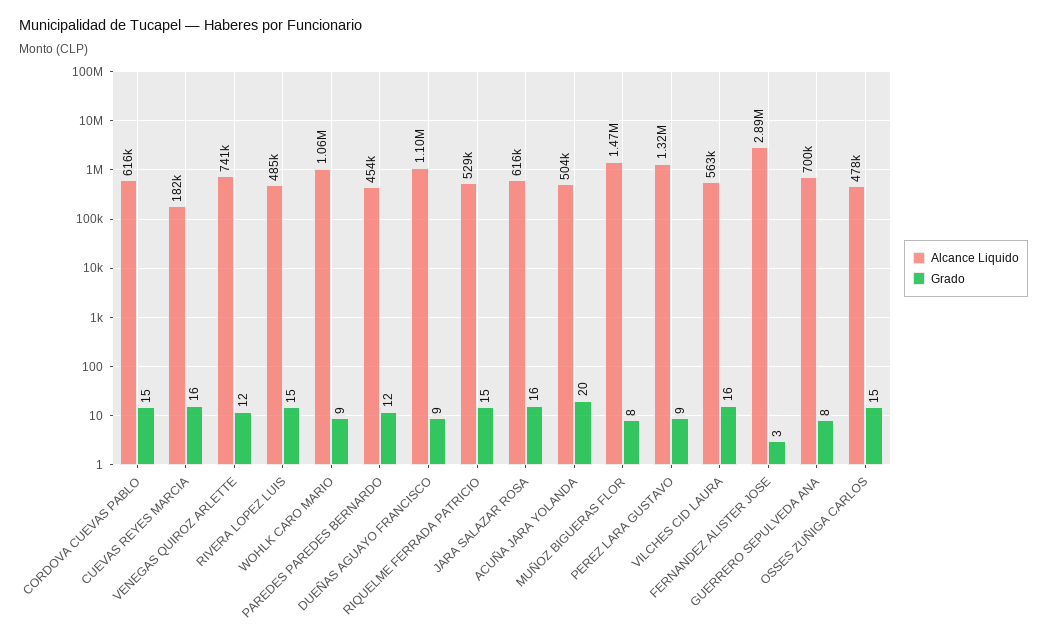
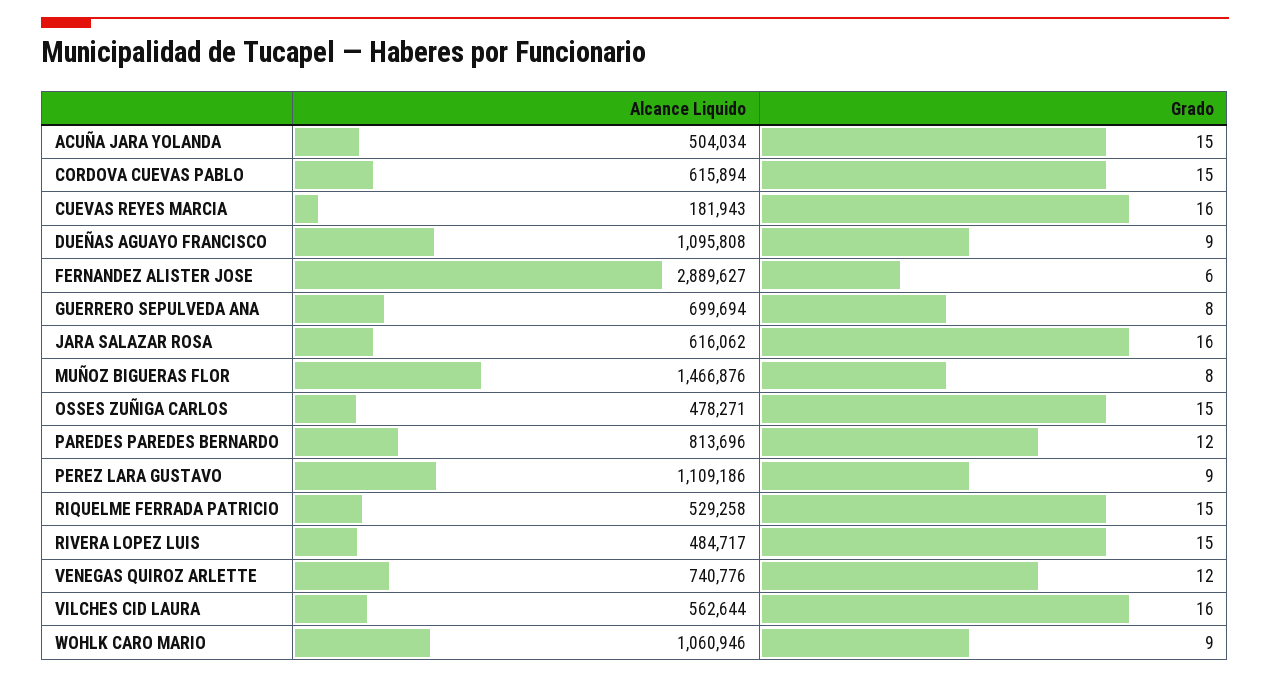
  {
    "Alcance Liquido": {
      "CORDOVA CUEVAS PABLO": 615894,
      "CUEVAS REYES MARCIA": 181943,
      "VENEGAS QUIROZ ARLETTE": 740776,
      "RIVERA LOPEZ LUIS": 484717,
      "WOHLK CARO MARIO": 1060946,
-     "PAREDES PAREDES BERNARDO": 454000,
+     "PAREDES PAREDES BERNARDO": 813696,
      "DUEÑAS AGUAYO FRANCISCO": 1095808,
      "RIQUELME FERRADA PATRICIO": 529258,
      "JARA SALAZAR ROSA": 616062,
      "ACUÑA JARA YOLANDA": 504034,
      "MUÑOZ BIGUERAS FLOR": 1466876,
-     "PEREZ LARA GUSTAVO": 1320000,
+     "PEREZ LARA GUSTAVO": 1109186,
      "VILCHES CID LAURA": 562644,
      "FERNANDEZ ALISTER JOSE": 2889627,
      "GUERRERO SEPULVEDA ANA": 699694,
      "OSSES ZUÑIGA CARLOS": 478271
    },
    "Grado": {
      "CORDOVA CUEVAS PABLO": 15,
      "CUEVAS REYES MARCIA": 16,
      "VENEGAS QUIROZ ARLETTE": 12,
      "RIVERA LOPEZ LUIS": 15,
      "WOHLK CARO MARIO": 9,
      "PAREDES PAREDES BERNARDO": 12,
      "DUEÑAS AGUAYO FRANCISCO": 9,
      "RIQUELME FERRADA PATRICIO": 15,
      "JARA SALAZAR ROSA": 16,
-     "ACUÑA JARA YOLANDA": 20,
+     "ACUÑA JARA YOLANDA": 15,
      "MUÑOZ BIGUERAS FLOR": 8,
      "PEREZ LARA GUSTAVO": 9,
      "VILCHES CID LAURA": 16,
-     "FERNANDEZ ALISTER JOSE": 3,
+     "FERNANDEZ ALISTER JOSE": 6,
      "GUERRERO SEPULVEDA ANA": 8,
      "OSSES ZUÑIGA CARLOS": 15
    }
  }

